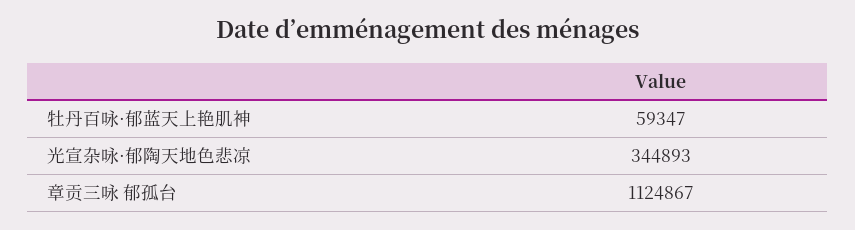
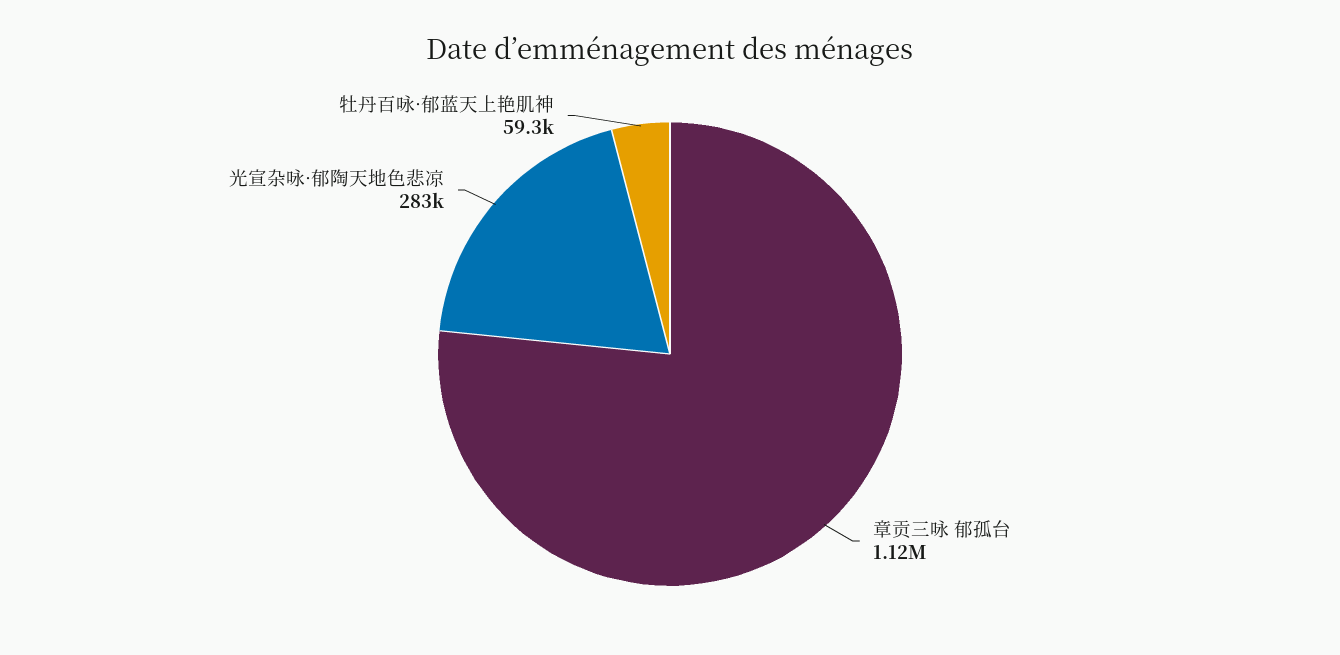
  {
    "牡丹百咏·郁蓝天上艳肌神": 59347,
-   "光宣杂咏·郁陶天地色悲凉": 344893,
+   "光宣杂咏·郁陶天地色悲凉": 283000,
    "章贡三咏 郁孤台": 1124867
  }

